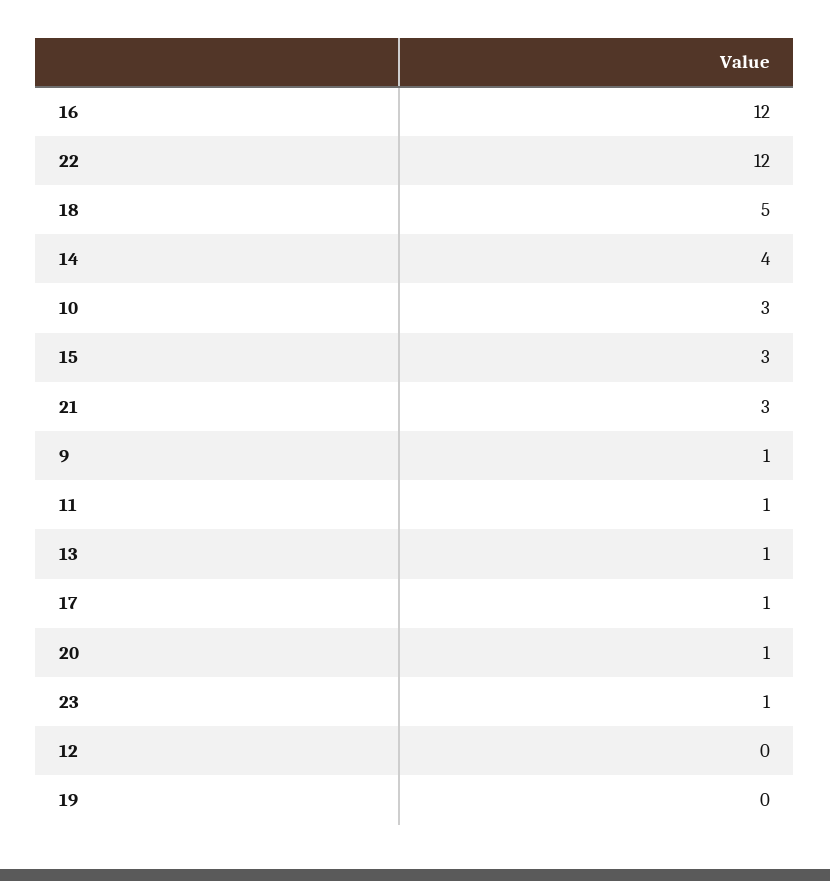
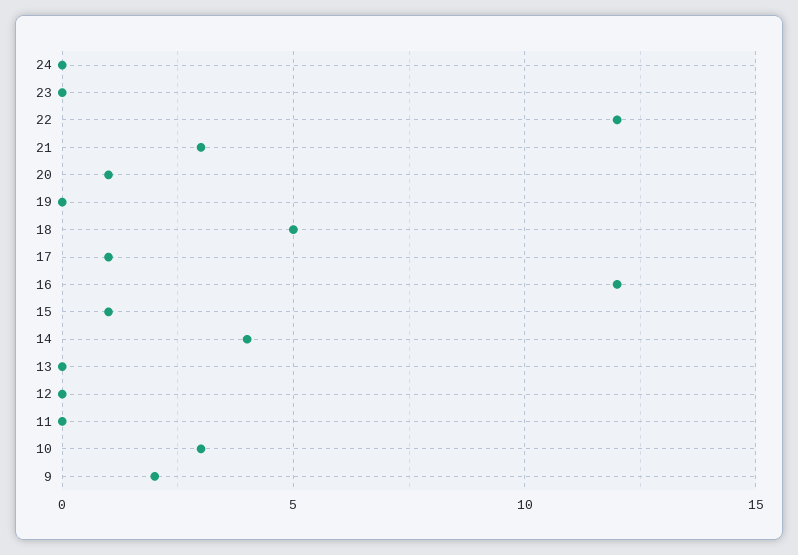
  {
    "16": 12,
    "22": 12,
    "18": 5,
    "14": 4,
    "10": 3,
-   "15": 3,
+   "15": 1,
    "21": 3,
-   "9": 1,
+   "9": 2,
-   "11": 1,
+   "11": 0,
-   "13": 1,
+   "13": 0,
    "17": 1,
    "20": 1,
-   "23": 1,
+   "23": 0,
    "12": 0,
-   "19": 0
+   "19": 0,
+   "24": 0
  }

